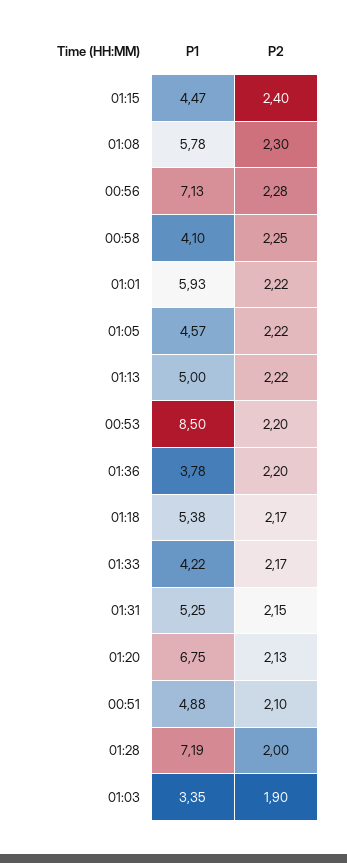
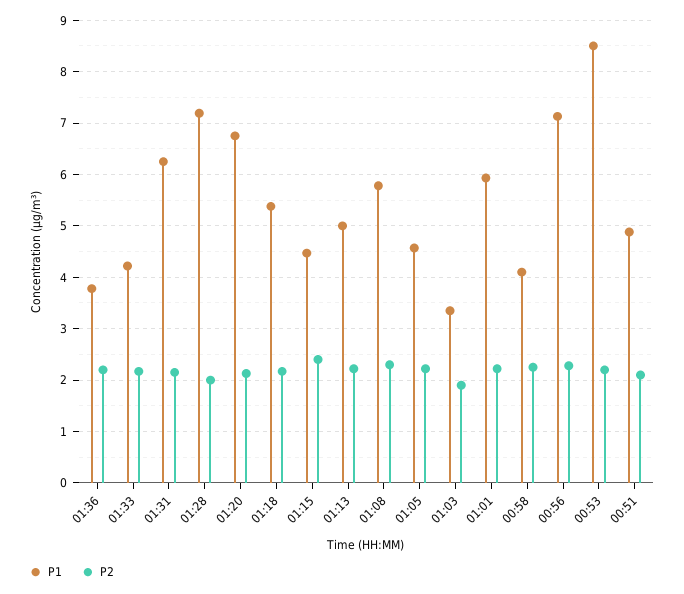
  {
    "P1": {
      "01:15": 4.47,
      "01:08": 5.78,
      "00:56": 7.13,
      "00:58": 4.1,
      "01:01": 5.93,
      "01:05": 4.57,
      "01:13": 5,
      "00:53": 8.5,
      "01:36": 3.78,
      "01:18": 5.38,
      "01:33": 4.22,
-     "01:31": 5.25,
+     "01:31": 6.2,
      "01:20": 6.75,
      "00:51": 4.88,
      "01:28": 7.19,
      "01:03": 3.35
    },
    "P2": {
      "01:15": 2.4,
      "01:08": 2.3,
      "00:56": 2.28,
      "00:58": 2.25,
      "01:01": 2.22,
      "01:05": 2.22,
      "01:13": 2.22,
      "00:53": 2.2,
      "01:36": 2.2,
      "01:18": 2.17,
      "01:33": 2.17,
      "01:31": 2.15,
      "01:20": 2.13,
      "00:51": 2.1,
      "01:28": 2,
      "01:03": 1.9
    }
  }

